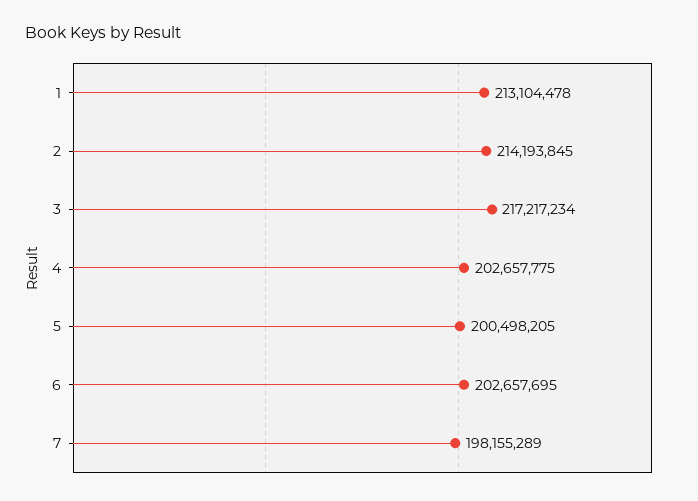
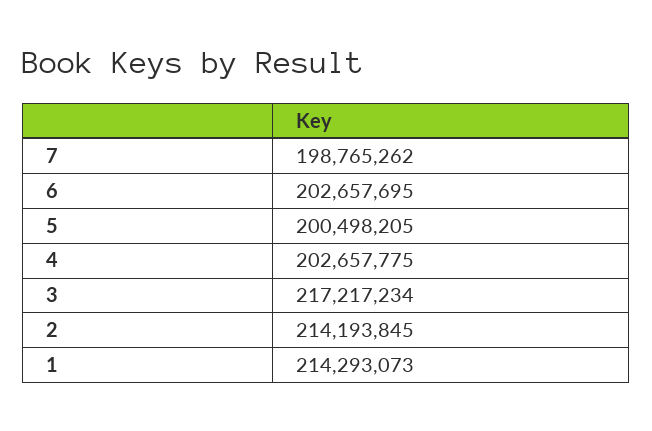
  {
-   "1": 213104478,
+   "1": 214293073,
    "2": 214193845,
    "3": 217217234,
    "4": 202657775,
    "5": 200498205,
    "6": 202657695,
-   "7": 198155289
+   "7": 198765262
  }

